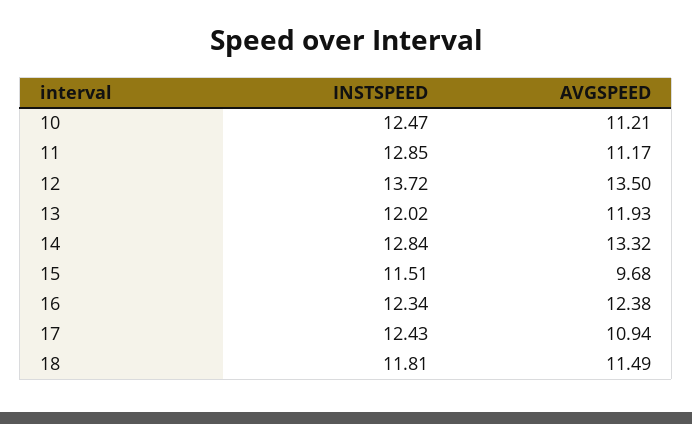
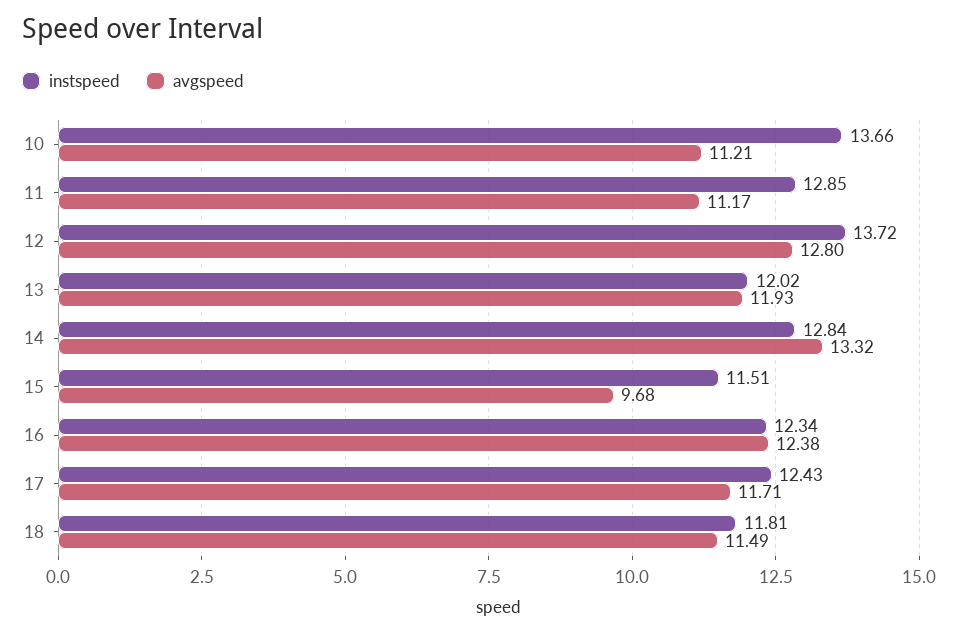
  {
    "INSTSPEED": {
-     "10": 12.47,
+     "10": 13.66,
      "11": 12.85,
      "12": 13.72,
      "13": 12.02,
      "14": 12.84,
      "15": 11.51,
      "16": 12.34,
      "17": 12.43,
      "18": 11.81
    },
    "AVGSPEED": {
      "10": 11.21,
      "11": 11.17,
-     "12": 13.5,
+     "12": 12.8,
      "13": 11.93,
      "14": 13.32,
      "15": 9.68,
      "16": 12.38,
-     "17": 10.94,
+     "17": 11.71,
      "18": 11.49
    }
  }

